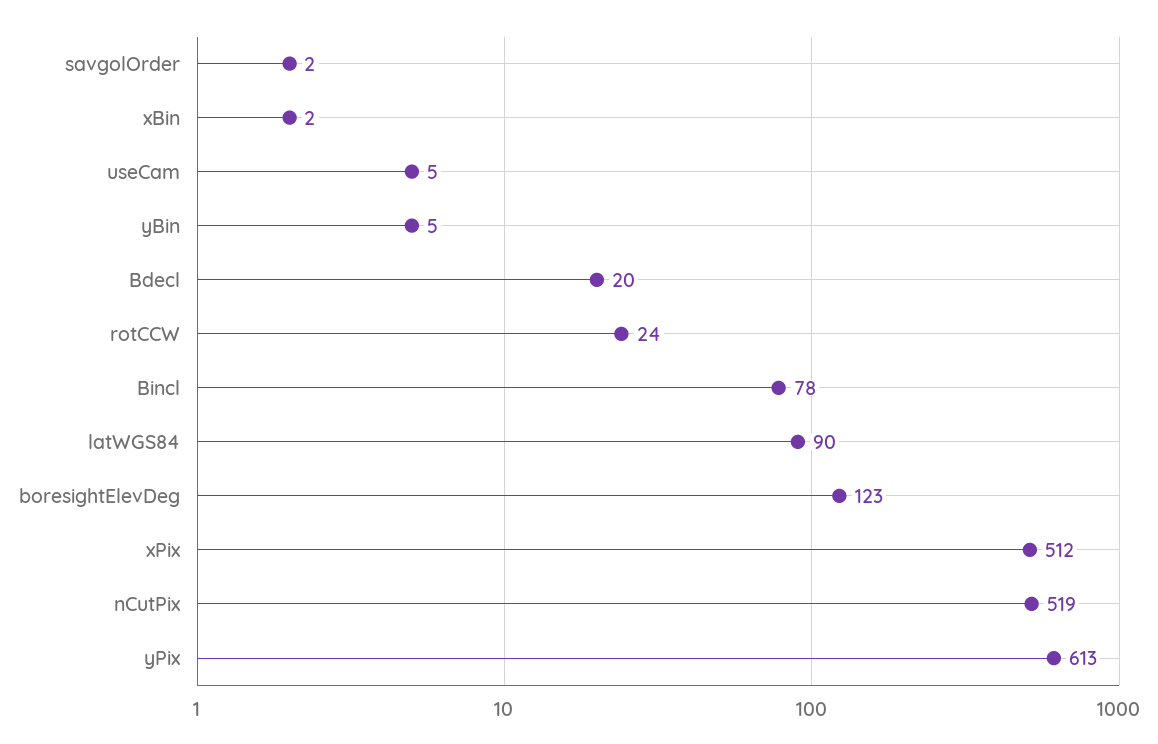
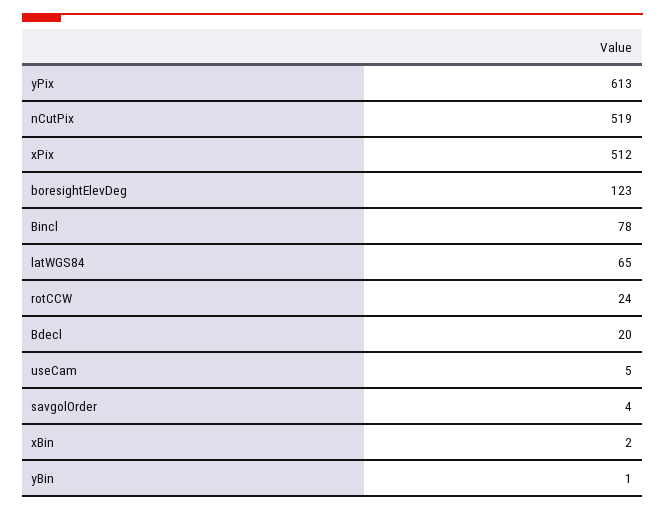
  {
-   "savgolOrder": 2,
+   "savgolOrder": 4,
    "xBin": 2,
    "useCam": 5,
-   "yBin": 5,
+   "yBin": 1,
    "Bdecl": 20,
    "rotCCW": 24,
    "Bincl": 78,
-   "latWGS84": 90,
+   "latWGS84": 65,
    "boresightElevDeg": 123,
    "xPix": 512,
    "nCutPix": 519,
    "yPix": 613
  }

